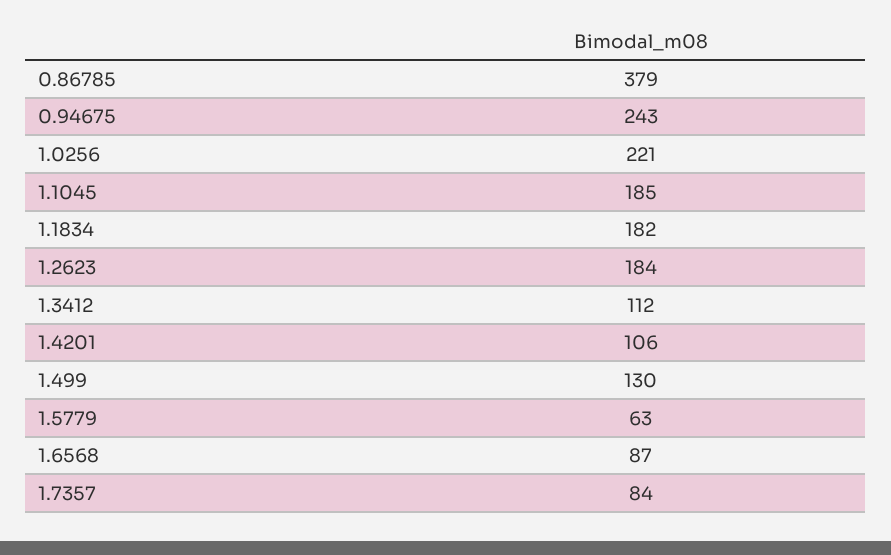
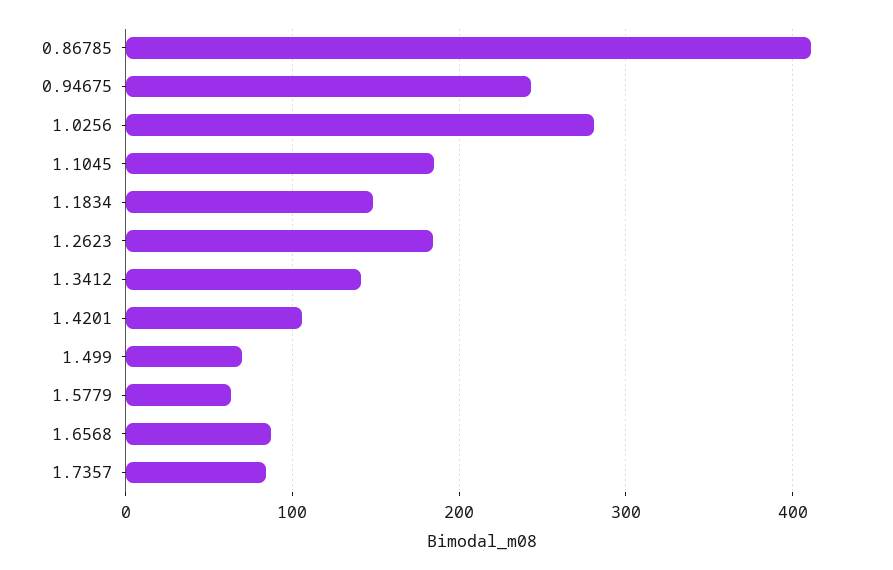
  {
-   "0.86785": 379,
+   "0.86785": 410,
    "0.94675": 243,
-   "1.0256": 221,
+   "1.0256": 280,
    "1.1045": 185,
-   "1.1834": 182,
+   "1.1834": 150,
    "1.2623": 184,
-   "1.3412": 112,
+   "1.3412": 140,
    "1.4201": 106,
-   "1.499": 130,
+   "1.499": 70,
    "1.5779": 63,
    "1.6568": 87,
    "1.7357": 84
  }

